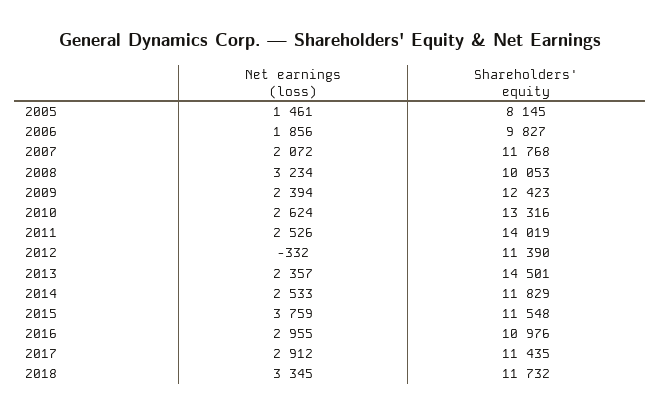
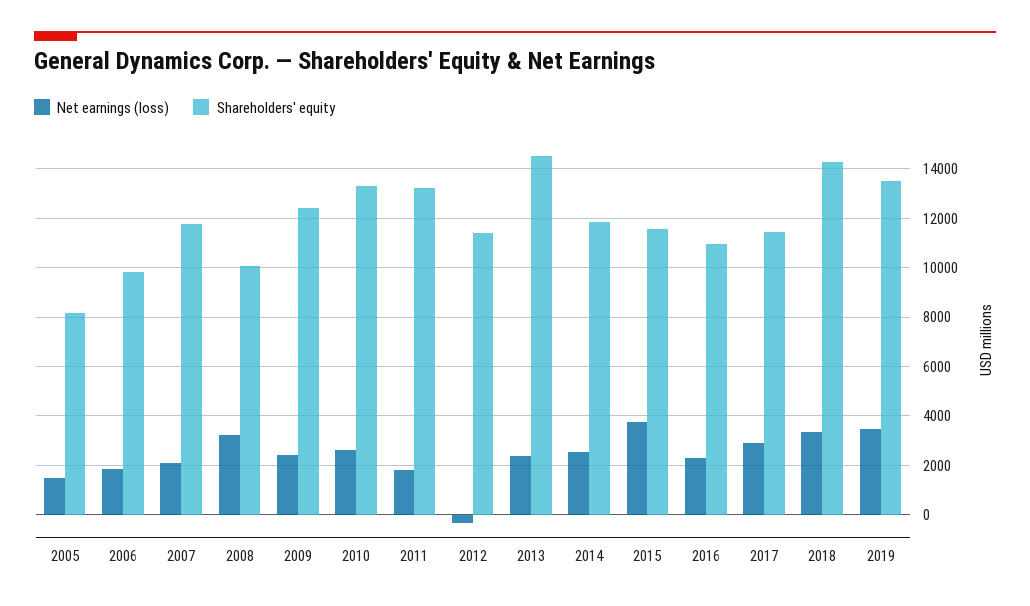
  {
    "Net earnings (loss)": {
      "2005": 1461,
      "2006": 1856,
      "2007": 2072,
      "2008": 3234,
      "2009": 2394,
      "2010": 2624,
-     "2011": 2526,
+     "2011": 1750,
      "2012": -332,
      "2013": 2357,
      "2014": 2533,
      "2015": 3759,
-     "2016": 2955,
+     "2016": 2250,
      "2017": 2912,
-     "2018": 3345
+     "2018": 3345,
+     "2019": 3500
    },
    "Shareholders' equity": {
      "2005": 8145,
      "2006": 9827,
      "2007": 11768,
      "2008": 10053,
      "2009": 12423,
      "2010": 13316,
-     "2011": 14019,
+     "2011": 13250,
      "2012": 11390,
      "2013": 14501,
      "2014": 11829,
      "2015": 11548,
      "2016": 10976,
      "2017": 11435,
-     "2018": 11732
+     "2018": 14250,
+     "2019": 13500
    }
  }

